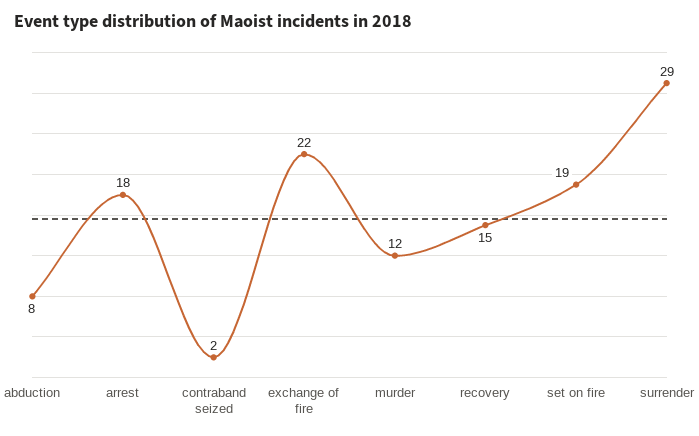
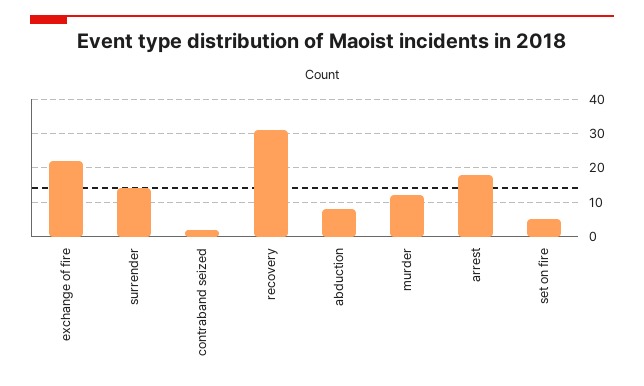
  {
    "abduction": 8,
    "arrest": 18,
    "contraband seized": 2,
    "exchange of fire": 22,
    "murder": 12,
-   "recovery": 15,
+   "recovery": 30,
-   "set on fire": 19,
+   "set on fire": 5,
-   "surrender": 29
+   "surrender": 15
  }

